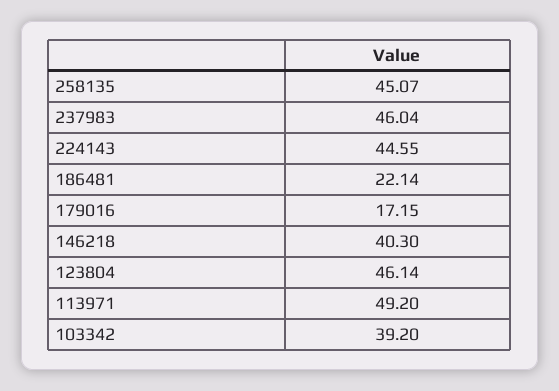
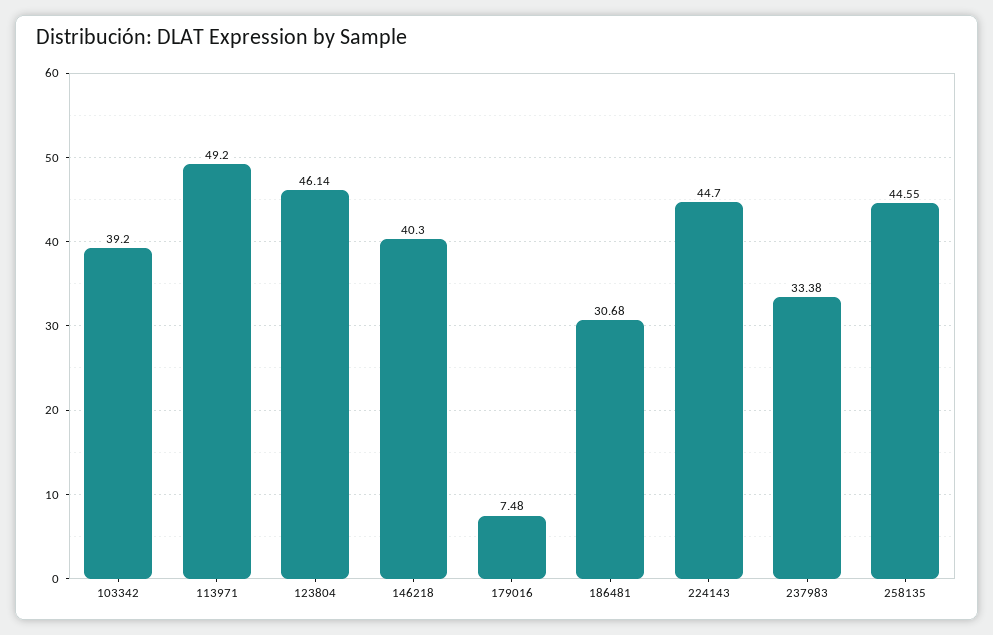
  {
-   "258135": 45.07,
+   "258135": 44.55,
-   "237983": 46.04,
+   "237983": 33.38,
-   "224143": 44.55,
+   "224143": 44.7,
-   "186481": 22.14,
+   "186481": 30.68,
-   "179016": 17.15,
+   "179016": 7.48,
    "146218": 40.3,
    "123804": 46.14,
    "113971": 49.2,
    "103342": 39.2
  }

